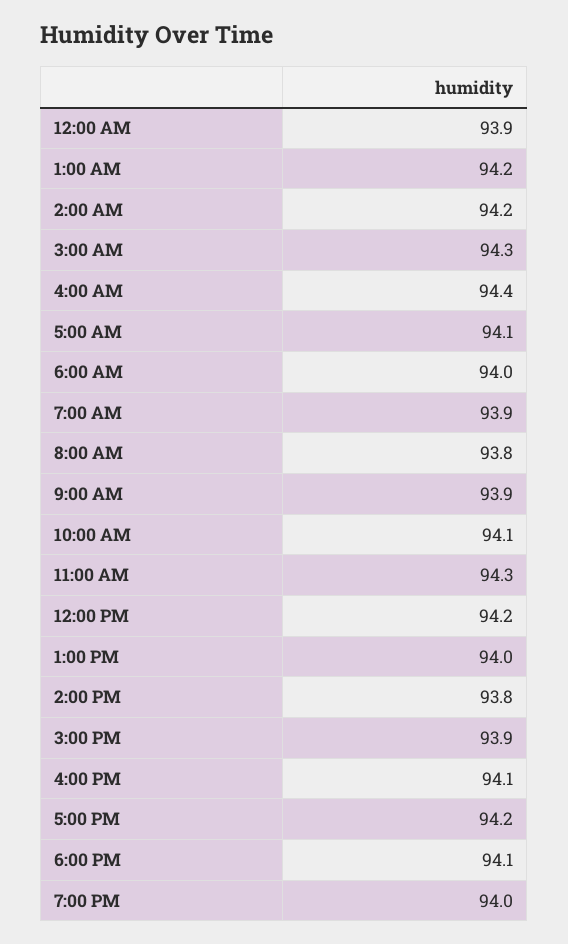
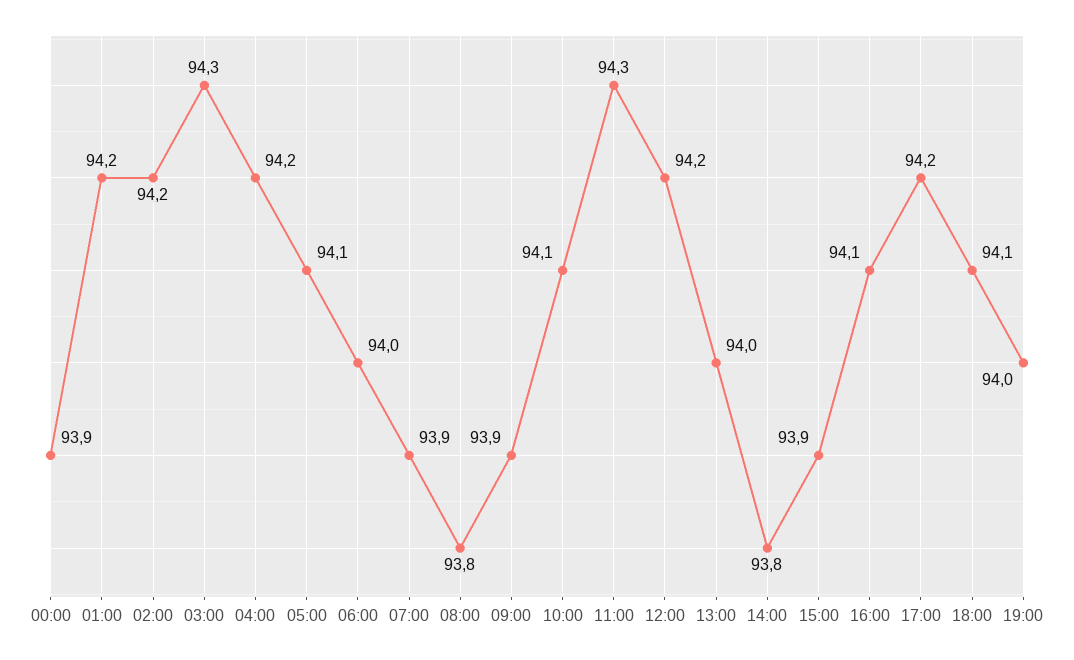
  {
    "12:00 AM": 93.9,
    "1:00 AM": 94.2,
    "2:00 AM": 94.2,
    "3:00 AM": 94.3,
-   "4:00 AM": 94.4,
+   "4:00 AM": 94.2,
    "5:00 AM": 94.1,
    "6:00 AM": 94,
    "7:00 AM": 93.9,
    "8:00 AM": 93.8,
    "9:00 AM": 93.9,
    "10:00 AM": 94.1,
    "11:00 AM": 94.3,
    "12:00 PM": 94.2,
    "1:00 PM": 94,
    "2:00 PM": 93.8,
    "3:00 PM": 93.9,
    "4:00 PM": 94.1,
    "5:00 PM": 94.2,
    "6:00 PM": 94.1,
    "7:00 PM": 94
  }

